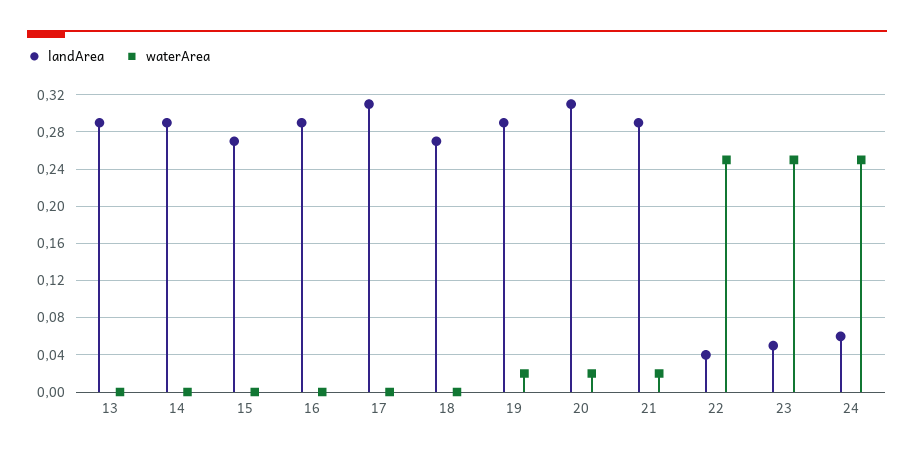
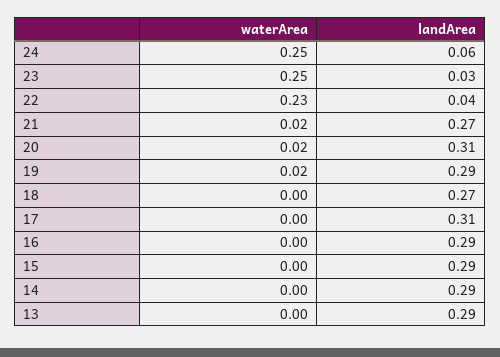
  {
    "landArea": {
      "13": 0.29,
      "14": 0.29,
-     "15": 0.27,
+     "15": 0.29,
      "16": 0.29,
      "17": 0.31,
      "18": 0.27,
      "19": 0.29,
      "20": 0.31,
-     "21": 0.29,
+     "21": 0.27,
      "22": 0.04,
-     "23": 0.05,
+     "23": 0.03,
      "24": 0.06
    },
    "waterArea": {
      "13": 0,
      "14": 0,
      "15": 0,
      "16": 0,
      "17": 0,
      "18": 0,
      "19": 0.02,
      "20": 0.02,
      "21": 0.02,
-     "22": 0.25,
+     "22": 0.23,
      "23": 0.25,
      "24": 0.25
    }
  }

